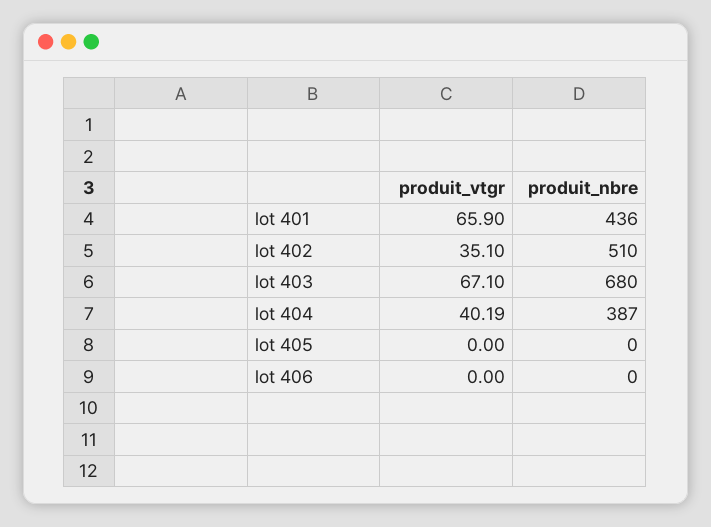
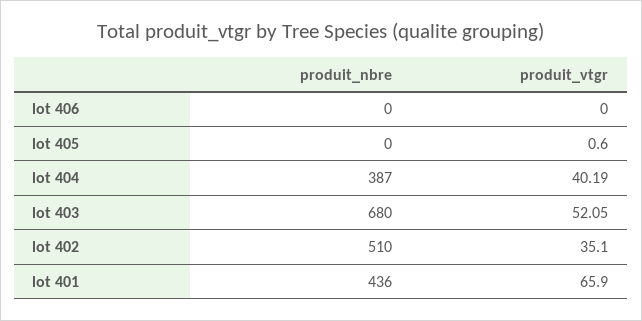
  {
    "produit_vtgr": {
      "lot 401": 65.9,
      "lot 402": 35.1,
-     "lot 403": 67.1,
+     "lot 403": 52.05,
      "lot 404": 40.19,
-     "lot 405": 0,
+     "lot 405": 0.6,
      "lot 406": 0
    },
    "produit_nbre": {
      "lot 401": 436,
      "lot 402": 510,
      "lot 403": 680,
      "lot 404": 387,
      "lot 405": 0,
      "lot 406": 0
    }
  }

